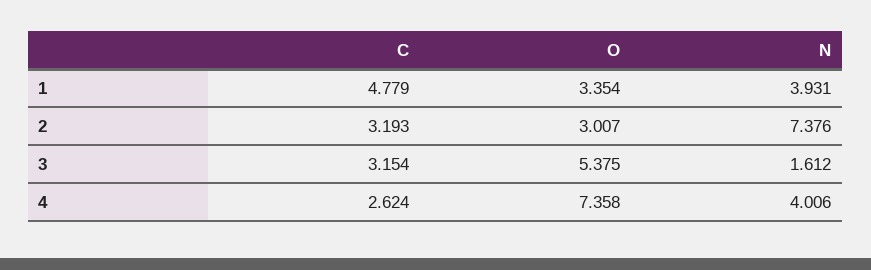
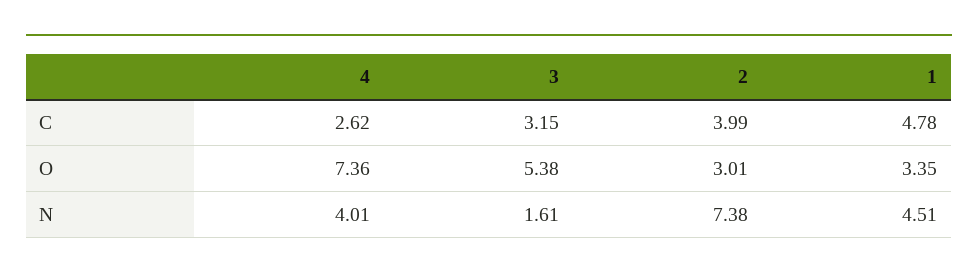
  {
    "C": {
      "1": 4.779,
-     "2": 3.193,
+     "2": 3.99,
      "3": 3.154,
      "4": 2.624
    },
    "O": {
      "1": 3.354,
      "2": 3.007,
      "3": 5.375,
      "4": 7.358
    },
    "N": {
-     "1": 3.931,
+     "1": 4.51,
      "2": 7.376,
      "3": 1.612,
      "4": 4.006
    }
  }

